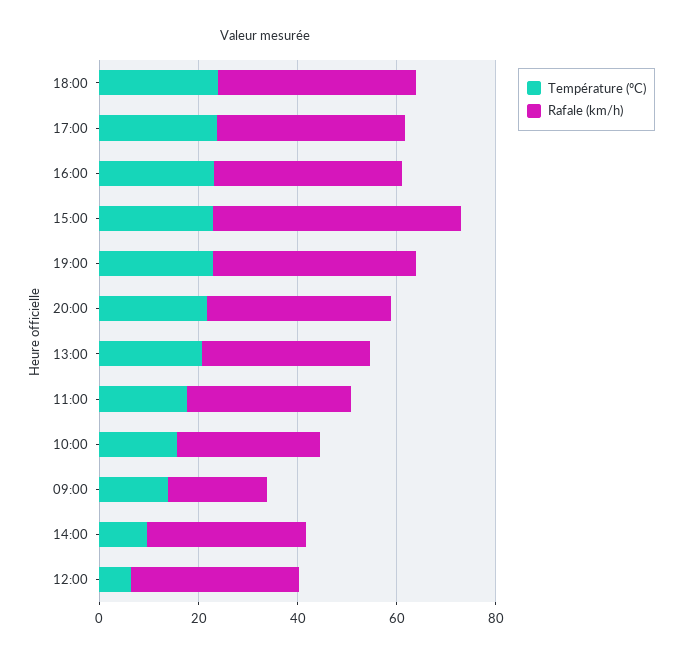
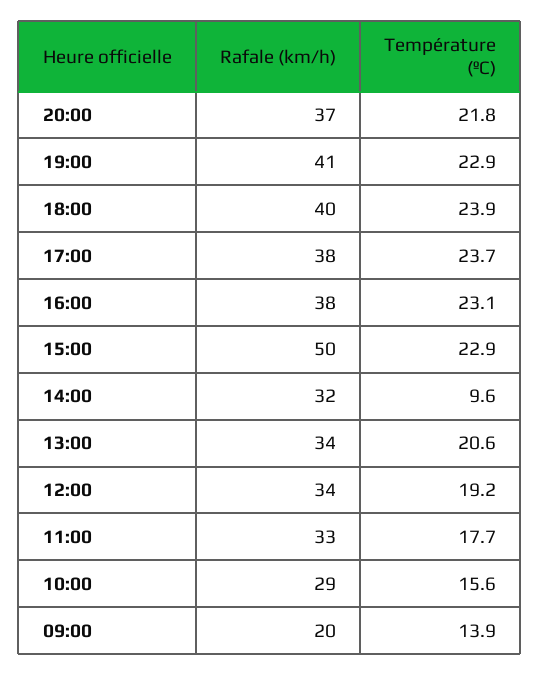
  {
    "Température (ºC)": {
      "18:00": 23.9,
      "17:00": 23.7,
      "16:00": 23.1,
      "15:00": 22.9,
      "19:00": 22.9,
      "20:00": 21.8,
      "13:00": 20.6,
      "11:00": 17.7,
      "10:00": 15.6,
      "09:00": 13.9,
      "14:00": 9.6,
-     "12:00": 5
+     "12:00": 19.2
    },
    "Rafale (km/h)": {
      "18:00": 40,
      "17:00": 38,
      "16:00": 38,
      "15:00": 50,
      "19:00": 41,
      "20:00": 37,
      "13:00": 34,
      "11:00": 33,
      "10:00": 29,
      "09:00": 20,
      "14:00": 32,
      "12:00": 34
    }
  }

